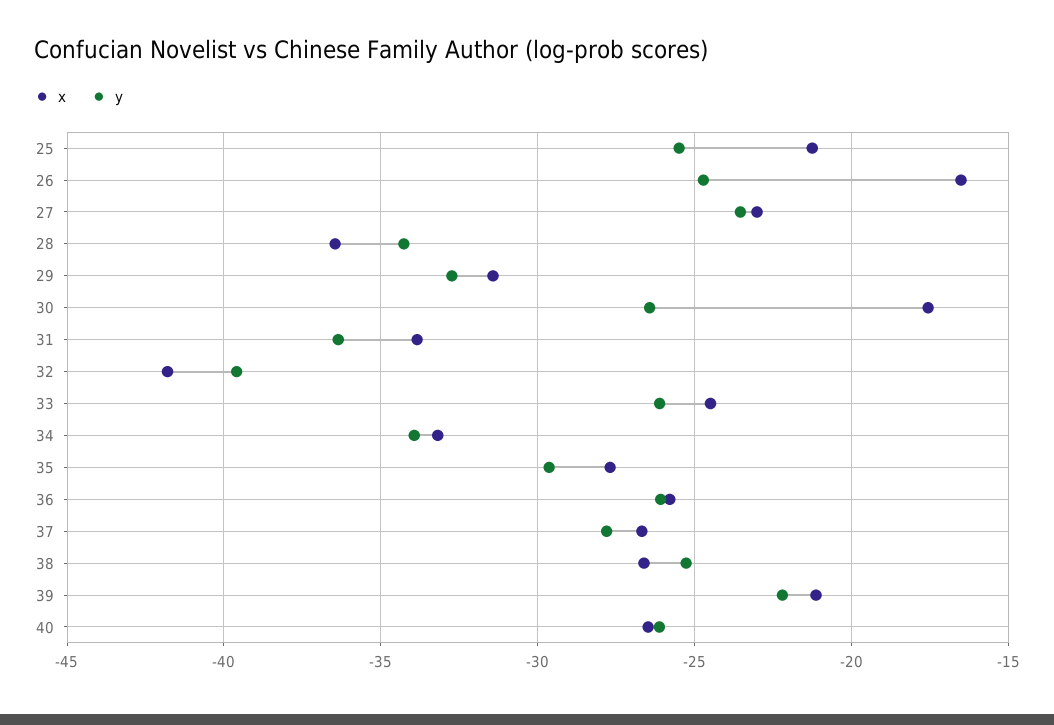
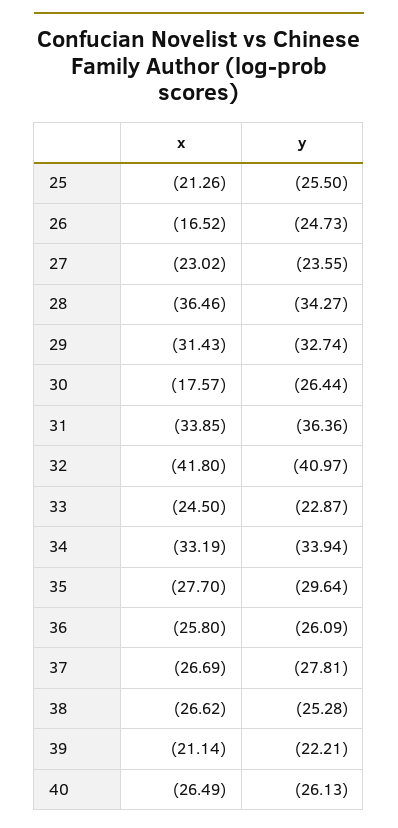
  {
    "x": {
      "25": -21.26,
      "26": -16.52,
      "27": -23.02,
      "28": -36.46,
      "29": -31.43,
      "30": -17.57,
      "31": -33.85,
      "32": -41.8,
      "33": -24.5,
      "34": -33.19,
      "35": -27.7,
      "36": -25.8,
      "37": -26.69,
      "38": -26.62,
      "39": -21.14,
      "40": -26.49
    },
    "y": {
      "25": -25.5,
      "26": -24.73,
      "27": -23.55,
      "28": -34.27,
      "29": -32.74,
      "30": -26.44,
      "31": -36.36,
-     "32": -39.5,
+     "32": -40.97,
-     "33": -26,
+     "33": -22.87,
      "34": -33.94,
      "35": -29.64,
      "36": -26.09,
      "37": -27.81,
      "38": -25.28,
      "39": -22.21,
      "40": -26.13
    }
  }

